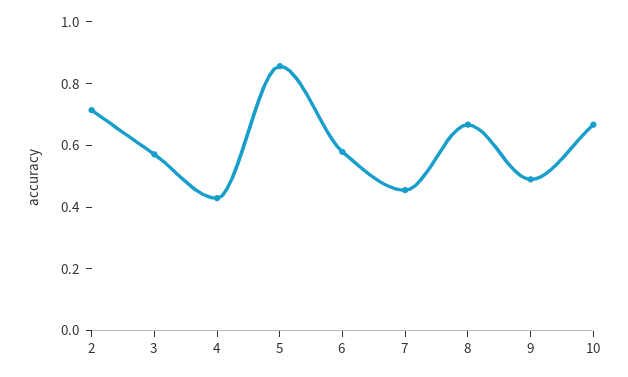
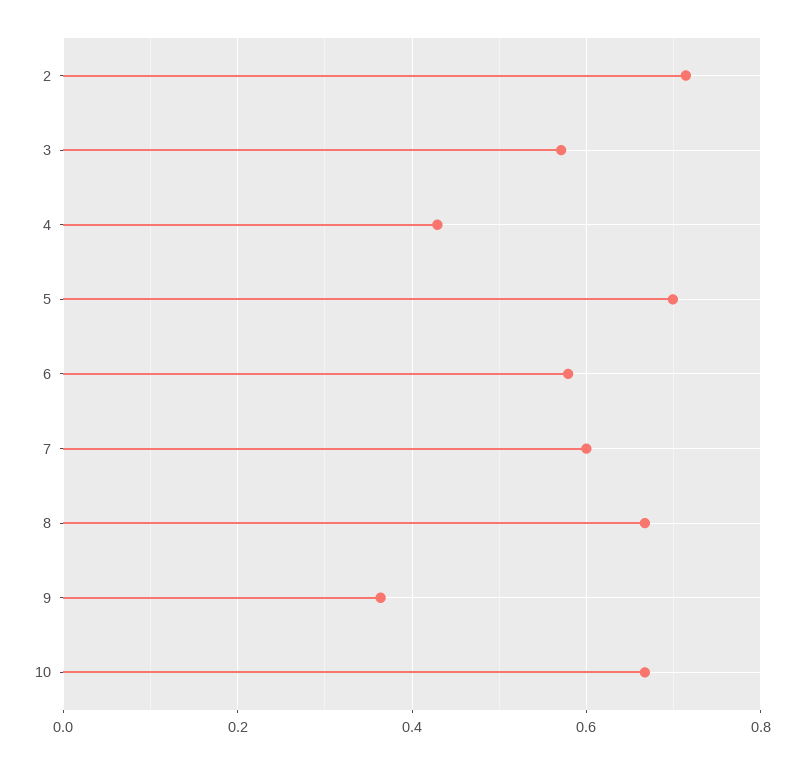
  {
    "2": 0.72,
    "3": 0.58,
    "4": 0.42,
-   "5": 0.85,
+   "5": 0.7,
    "6": 0.58,
-   "7": 0.45,
+   "7": 0.6,
    "8": 0.66,
-   "9": 0.5,
+   "9": 0.36,
    "10": 0.66
  }

